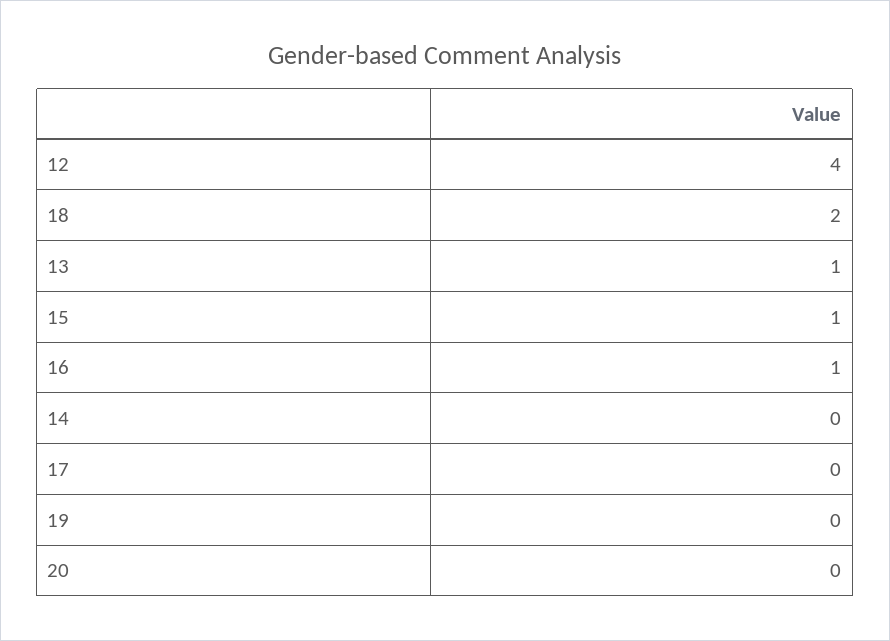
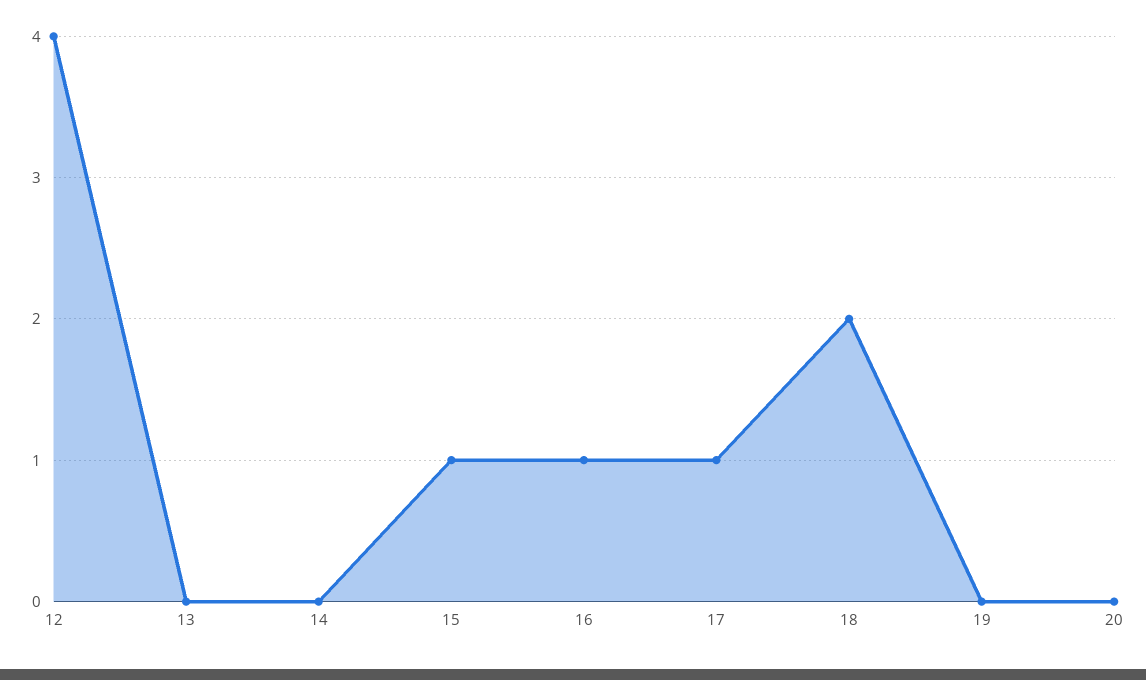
  {
    "12": 4,
    "18": 2,
-   "13": 1,
+   "13": 0,
    "15": 1,
    "16": 1,
    "14": 0,
-   "17": 0,
+   "17": 1,
    "19": 0,
    "20": 0
  }

